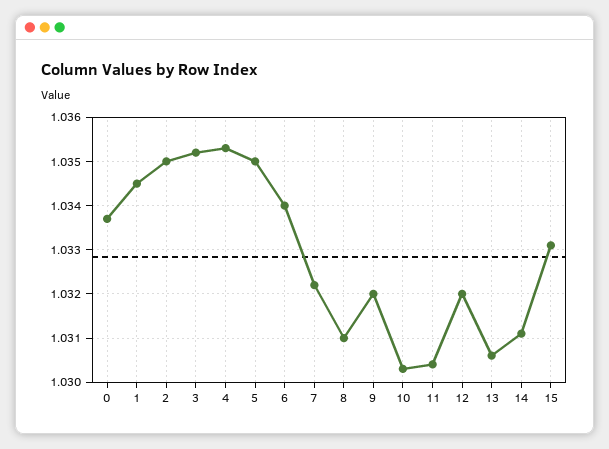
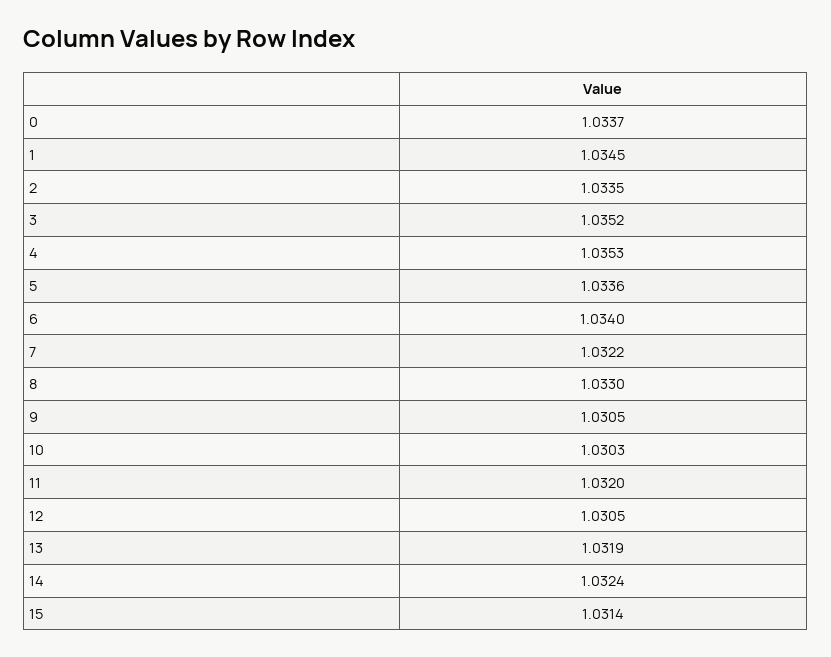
  {
    "0": 1.0337,
    "1": 1.0345,
-   "2": 1.035,
+   "2": 1.0335,
    "3": 1.0352,
    "4": 1.0353,
-   "5": 1.035,
+   "5": 1.0336,
    "6": 1.034,
    "7": 1.0322,
-   "8": 1.031,
+   "8": 1.033,
-   "9": 1.032,
+   "9": 1.0305,
    "10": 1.0303,
-   "11": 1.0305,
+   "11": 1.032,
-   "12": 1.032,
+   "12": 1.0305,
-   "13": 1.0305,
+   "13": 1.0319,
-   "14": 1.031,
+   "14": 1.0324,
-   "15": 1.033
+   "15": 1.0314
  }

